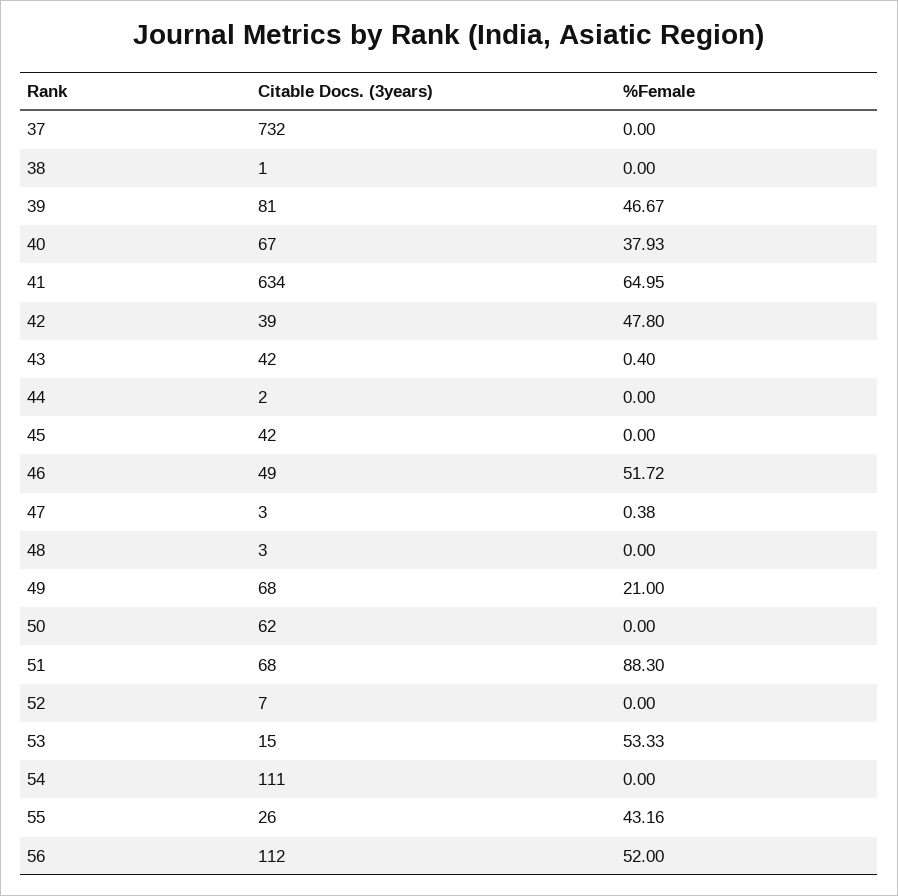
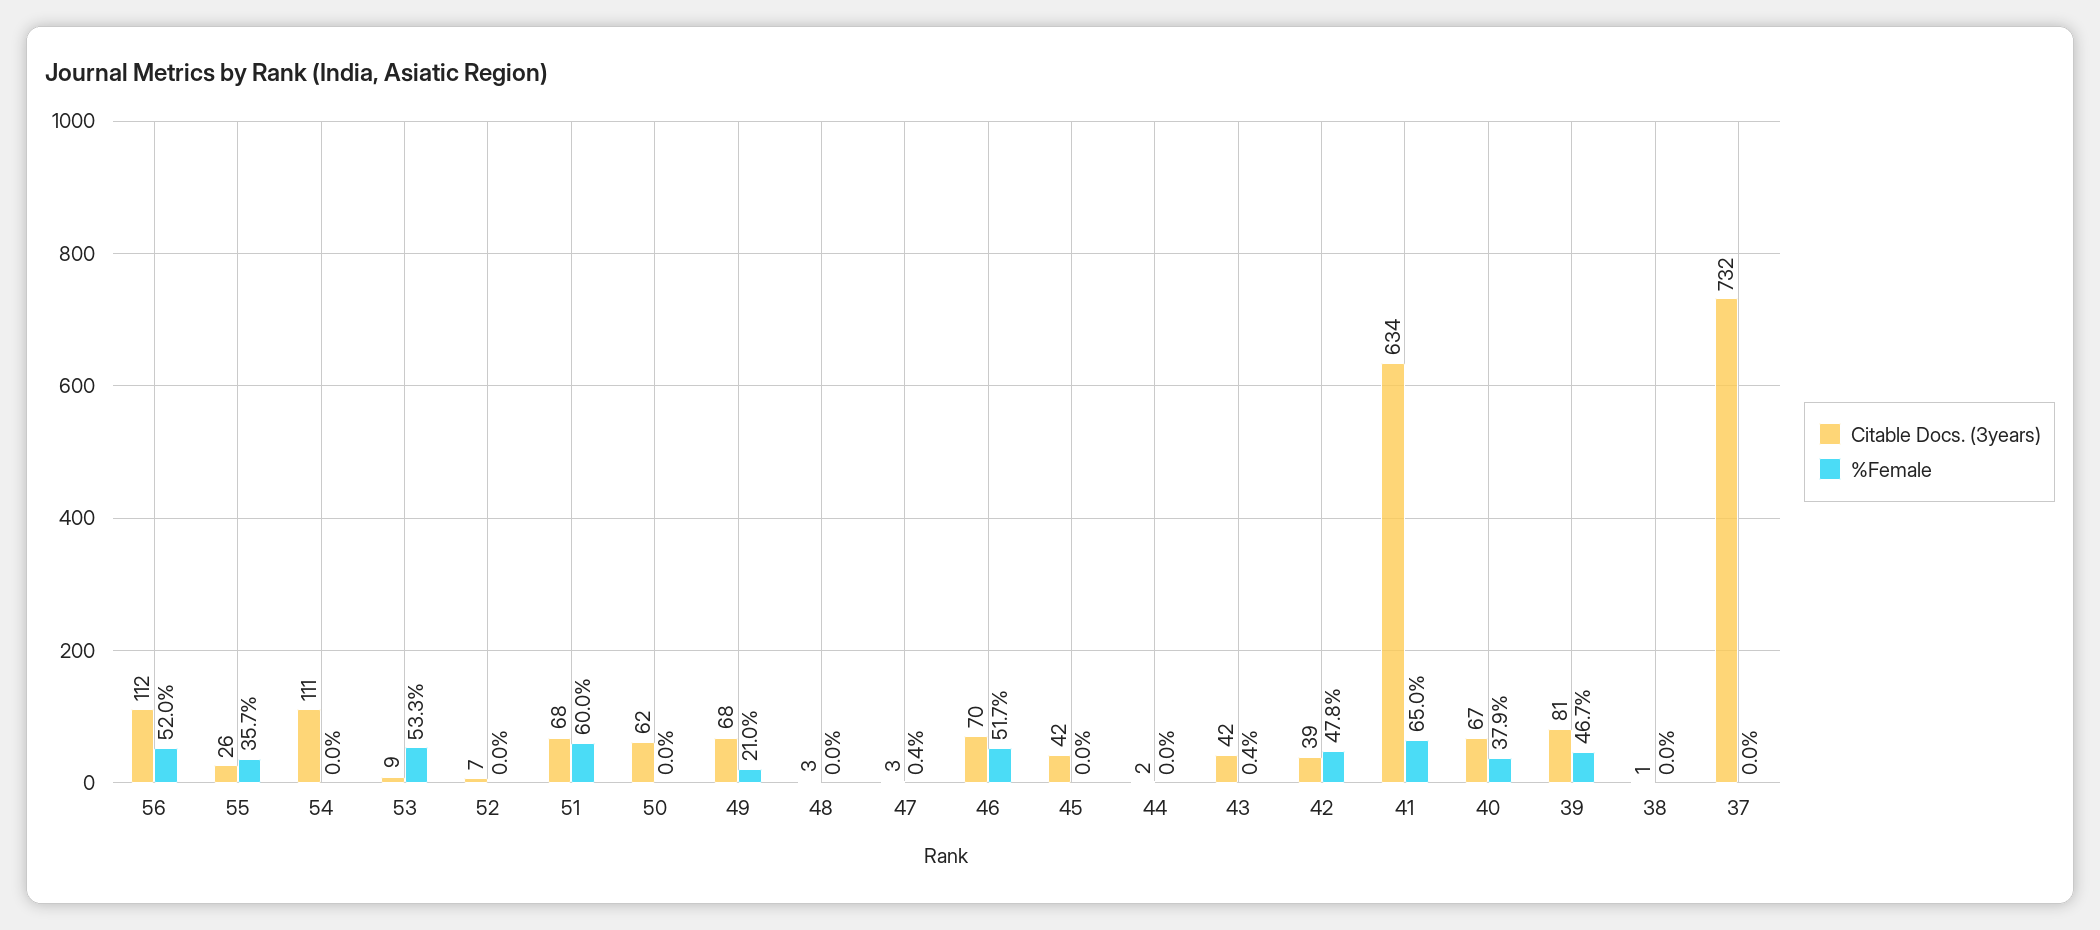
  {
    "Citable Docs. (3years)": {
      "37": 732,
      "38": 1,
      "39": 81,
      "40": 67,
      "41": 634,
      "42": 39,
      "43": 42,
      "44": 2,
      "45": 42,
-     "46": 49,
+     "46": 70,
      "47": 3,
      "48": 3,
      "49": 68,
      "50": 62,
      "51": 68,
      "52": 7,
-     "53": 15,
+     "53": 9,
      "54": 111,
      "55": 26,
      "56": 112
    },
    "%Female": {
      "37": 0,
      "38": 0,
      "39": 46.67,
      "40": 37.93,
      "41": 64.95,
      "42": 47.8,
      "43": 0.4,
      "44": 0,
      "45": 0,
      "46": 51.72,
      "47": 0.38,
      "48": 0,
      "49": 21,
      "50": 0,
-     "51": 88.3,
+     "51": 60,
      "52": 0,
      "53": 53.33,
      "54": 0,
-     "55": 43.16,
+     "55": 35.7,
      "56": 52
    }
  }

